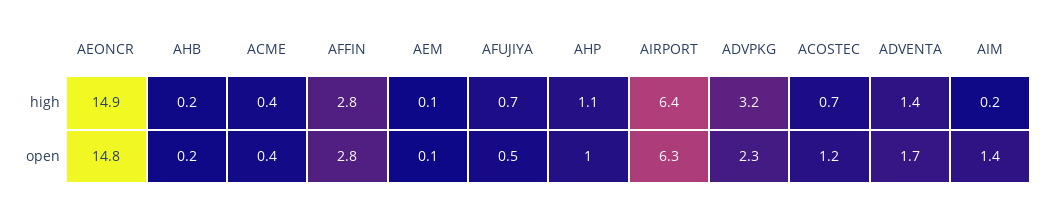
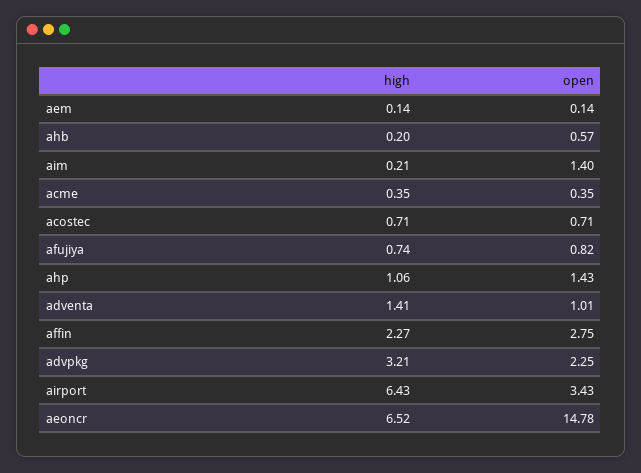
  {
    "AEONCR": {
-     "high": 14.9,
+     "high": 6.52,
      "open": 14.78
    },
    "AHB": {
      "high": 0.2,
-     "open": 0.2
+     "open": 0.57
    },
    "ACME": {
      "high": 0.35,
      "open": 0.35
    },
    "AFFIN": {
-     "high": 2.8,
+     "high": 2.27,
      "open": 2.75
    },
    "AEM": {
      "high": 0.14,
      "open": 0.14
    },
    "AFUJIYA": {
      "high": 0.74,
-     "open": 0.5
+     "open": 0.82
    },
    "AHP": {
      "high": 1.06,
-     "open": 1
+     "open": 1.43
    },
    "AIRPORT": {
      "high": 6.43,
-     "open": 6.3
+     "open": 3.43
    },
    "ADVPKG": {
      "high": 3.21,
      "open": 2.25
    },
    "ACOSTEC": {
      "high": 0.71,
-     "open": 1.2
+     "open": 0.71
    },
    "ADVENTA": {
      "high": 1.41,
-     "open": 1.7
+     "open": 1.01
    },
    "AIM": {
      "high": 0.21,
      "open": 1.4
    }
  }

